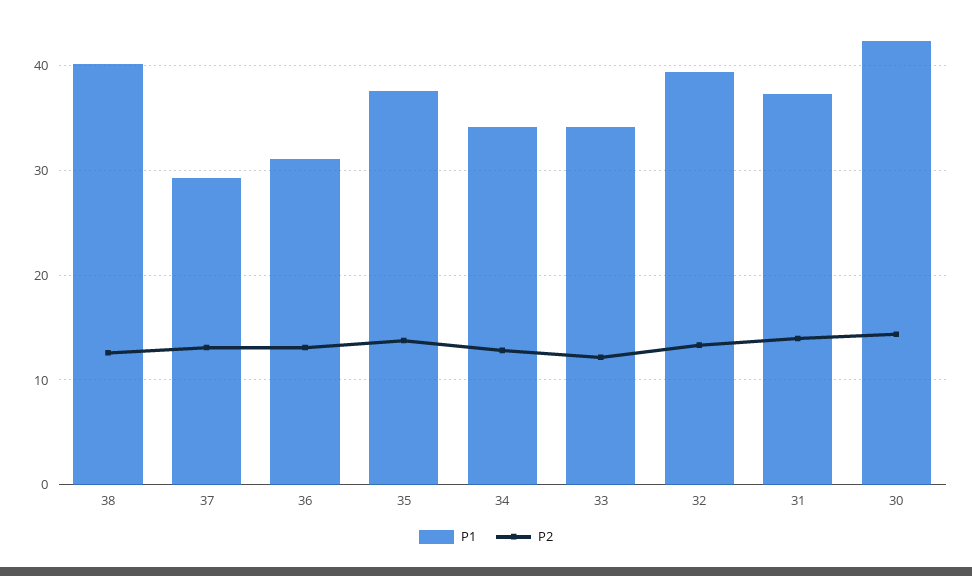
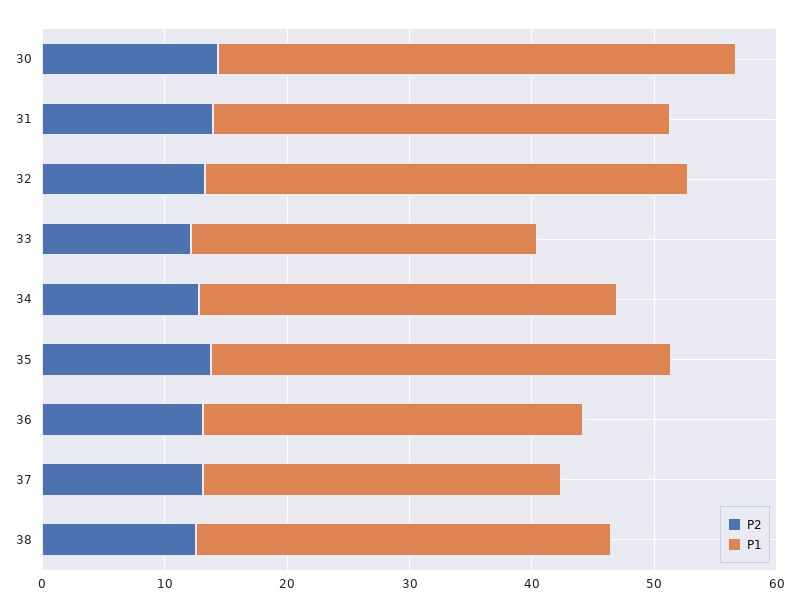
  {
    "P1": {
-     "38": 40,
+     "38": 34,
      "37": 29,
      "36": 31,
      "35": 38,
      "34": 34,
-     "33": 34,
+     "33": 28,
      "32": 39,
      "31": 37,
      "30": 42
    },
    "P2": {
      "38": 13,
      "37": 13,
      "36": 13,
      "35": 14,
      "34": 13,
      "33": 12,
      "32": 13,
      "31": 14,
      "30": 14
    }
  }

